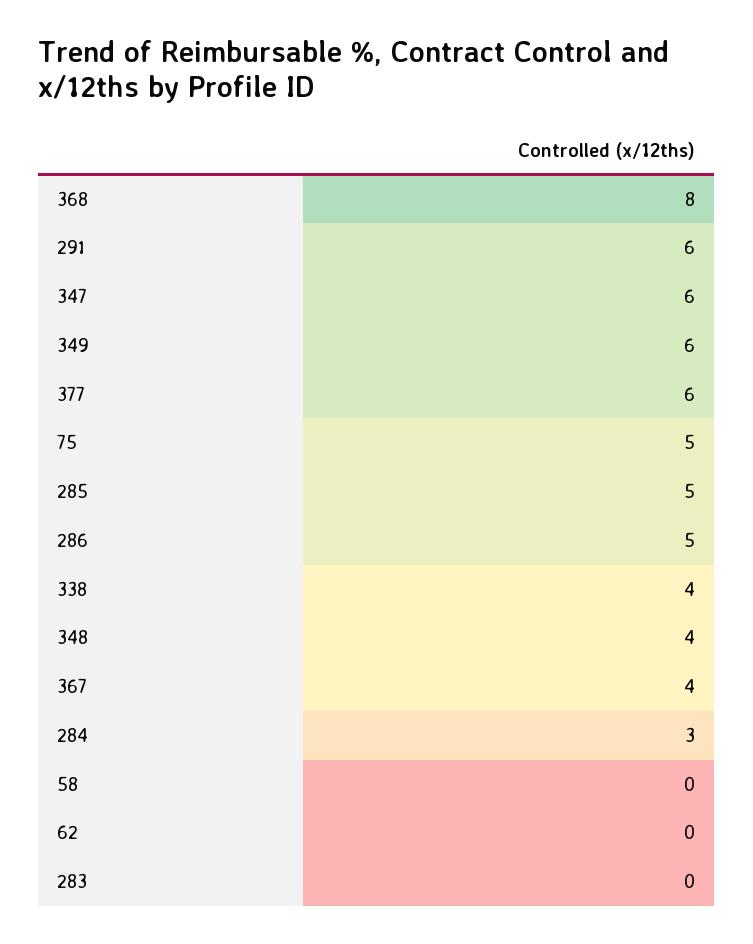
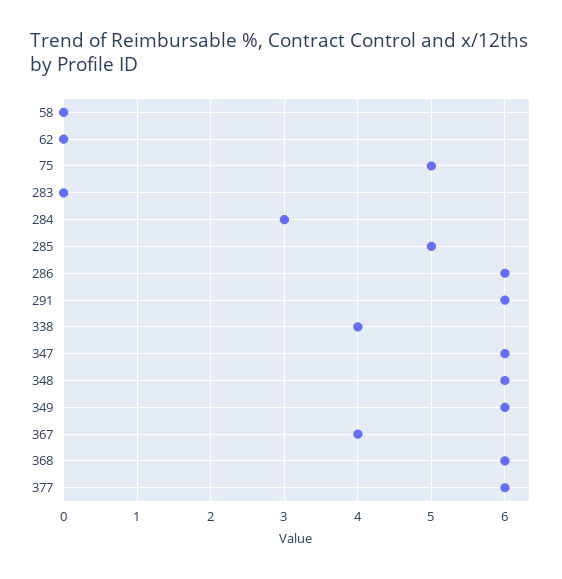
  {
-   "368": 8,
+   "368": 6,
    "291": 6,
    "347": 6,
    "349": 6,
    "377": 6,
    "75": 5,
    "285": 5,
-   "286": 5,
+   "286": 6,
    "338": 4,
-   "348": 4,
+   "348": 6,
    "367": 4,
    "284": 3,
    "58": 0,
    "62": 0,
    "283": 0
  }

